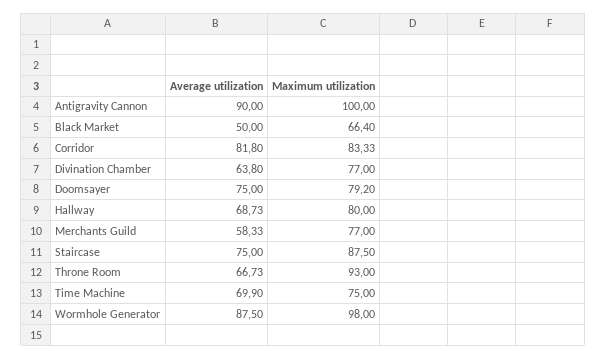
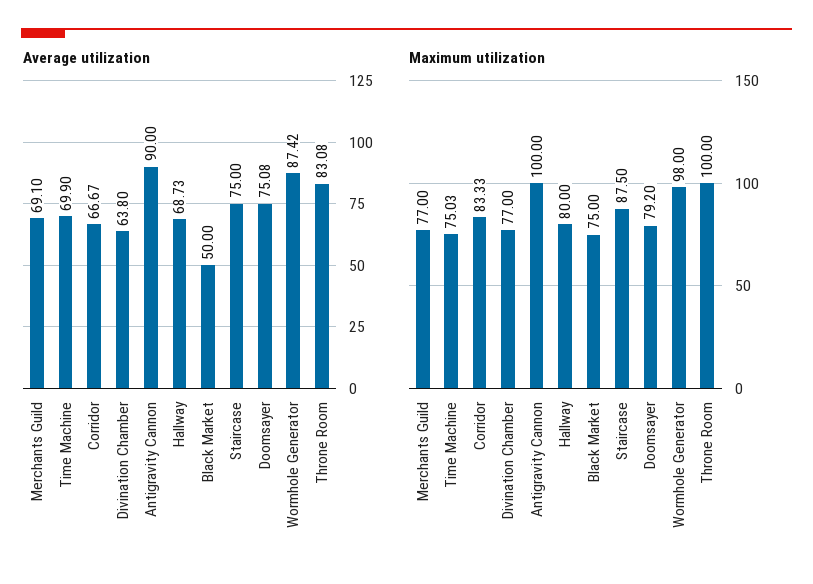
  {
    "Average utilization": {
      "Antigravity Cannon": 90,
      "Black Market": 50,
-     "Corridor": 81.8,
+     "Corridor": 66.67,
      "Divination Chamber": 63.8,
-     "Doomsayer": 75,
+     "Doomsayer": 75.08,
      "Hallway": 68.73,
-     "Merchants Guild": 58.33,
+     "Merchants Guild": 69.1,
      "Staircase": 75,
-     "Throne Room": 66.73,
+     "Throne Room": 83.08,
      "Time Machine": 69.9,
-     "Wormhole Generator": 87.5
+     "Wormhole Generator": 87.42
    },
    "Maximum utilization": {
      "Antigravity Cannon": 100,
-     "Black Market": 66.4,
+     "Black Market": 75,
      "Corridor": 83.33,
      "Divination Chamber": 77,
      "Doomsayer": 79.2,
      "Hallway": 80,
      "Merchants Guild": 77,
      "Staircase": 87.5,
-     "Throne Room": 93,
+     "Throne Room": 100,
-     "Time Machine": 75,
+     "Time Machine": 75.03,
      "Wormhole Generator": 98
    }
  }

